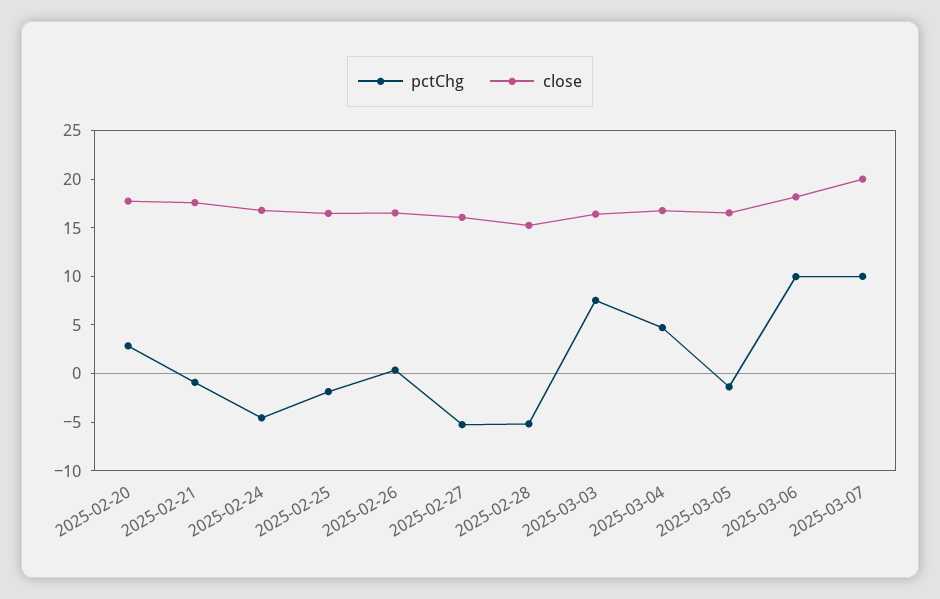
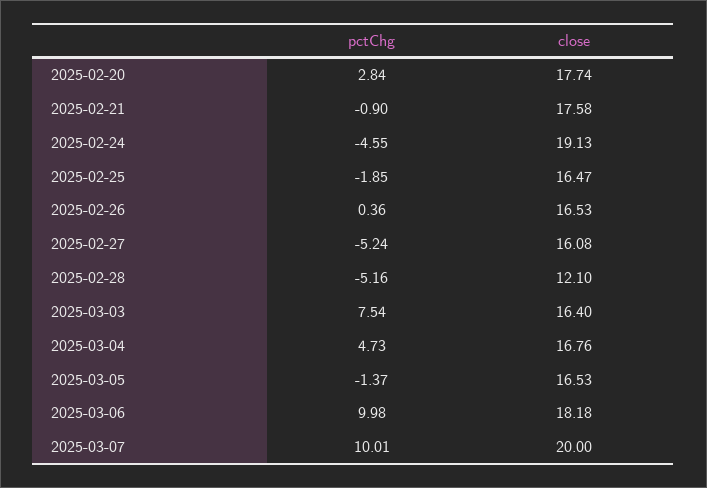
  {
    "pctChg": {
      "2025-02-20": 2.84,
      "2025-02-21": -0.9,
      "2025-02-24": -4.55,
      "2025-02-25": -1.85,
      "2025-02-26": 0.36,
      "2025-02-27": -5.24,
      "2025-02-28": -5.16,
      "2025-03-03": 7.54,
      "2025-03-04": 4.73,
      "2025-03-05": -1.37,
      "2025-03-06": 9.98,
      "2025-03-07": 10.01
    },
    "close": {
      "2025-02-20": 17.74,
      "2025-02-21": 17.58,
-     "2025-02-24": 17,
+     "2025-02-24": 19.13,
      "2025-02-25": 16.47,
      "2025-02-26": 16.53,
      "2025-02-27": 16.08,
-     "2025-02-28": 15,
+     "2025-02-28": 12.1,
      "2025-03-03": 16.4,
      "2025-03-04": 16.76,
      "2025-03-05": 16.53,
      "2025-03-06": 18.18,
      "2025-03-07": 20
    }
  }

